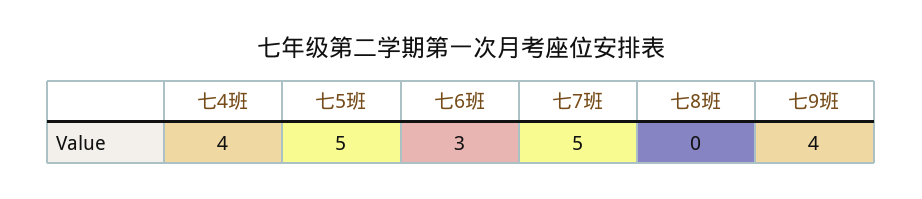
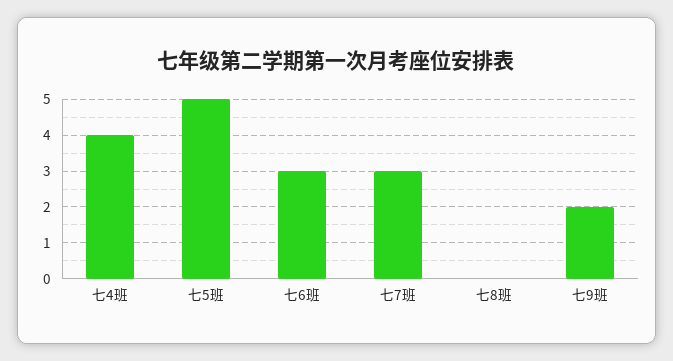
  {
    "七4班": 4,
    "七5班": 5,
    "七6班": 3,
-   "七7班": 5,
+   "七7班": 3,
    "七8班": 0,
-   "七9班": 4
+   "七9班": 2
  }

